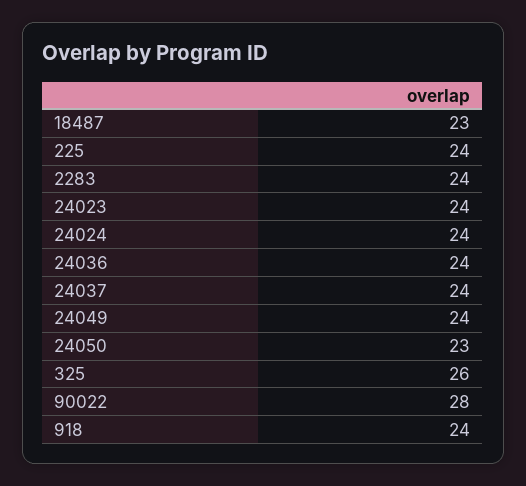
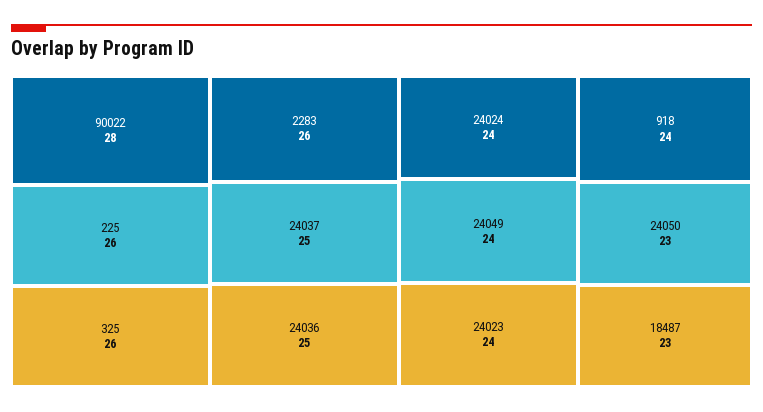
  {
    "18487": 23,
-   "225": 24,
+   "225": 26,
-   "2283": 24,
+   "2283": 26,
    "24023": 24,
    "24024": 24,
-   "24036": 24,
+   "24036": 25,
-   "24037": 24,
+   "24037": 25,
    "24049": 24,
    "24050": 23,
    "325": 26,
    "90022": 28,
    "918": 24
  }

